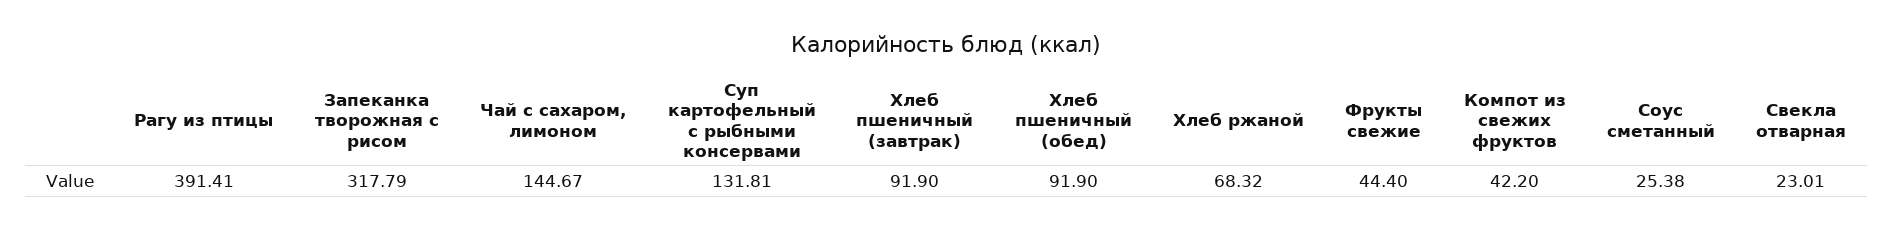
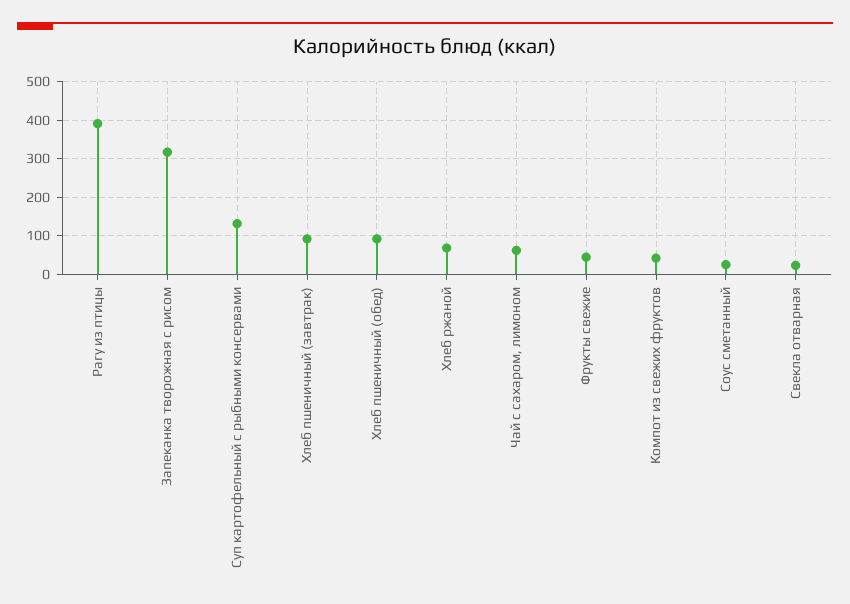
  {
    "Рагу из птицы": 391.41,
    "Запеканка творожная с рисом": 317.79,
-   "Чай с сахаром, лимоном": 144.67,
+   "Чай с сахаром, лимоном": 60,
    "Суп картофельный с рыбными консервами": 131.81,
    "Хлеб пшеничный (завтрак)": 91.9,
    "Хлеб пшеничный (обед)": 91.9,
    "Хлеб ржаной": 68.32,
    "Фрукты свежие": 44.4,
    "Компот из свежих фруктов": 42.2,
    "Соус сметанный": 25.38,
    "Свекла отварная": 23.01
  }

